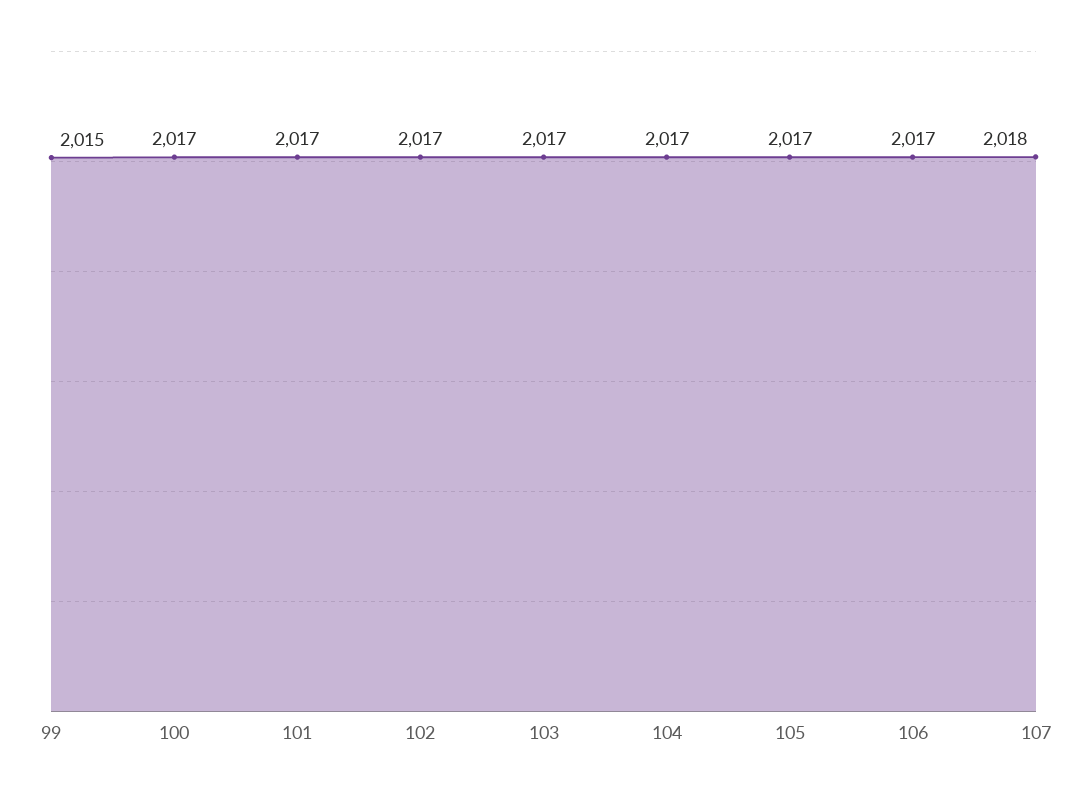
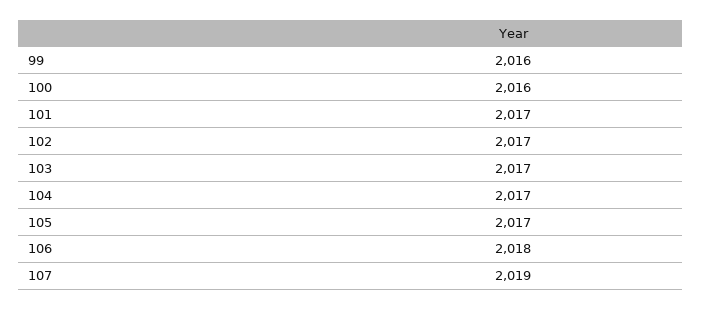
  {
-   "99": 2015,
+   "99": 2016,
-   "100": 2017,
+   "100": 2016,
    "101": 2017,
    "102": 2017,
    "103": 2017,
    "104": 2017,
    "105": 2017,
-   "106": 2017,
+   "106": 2018,
-   "107": 2018
+   "107": 2019
  }

